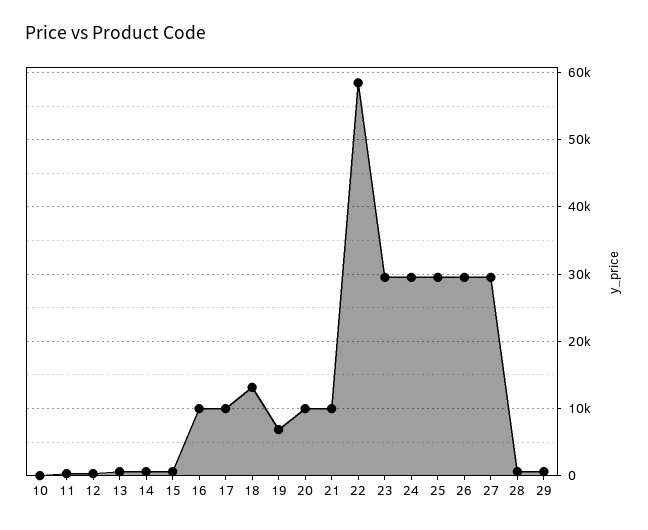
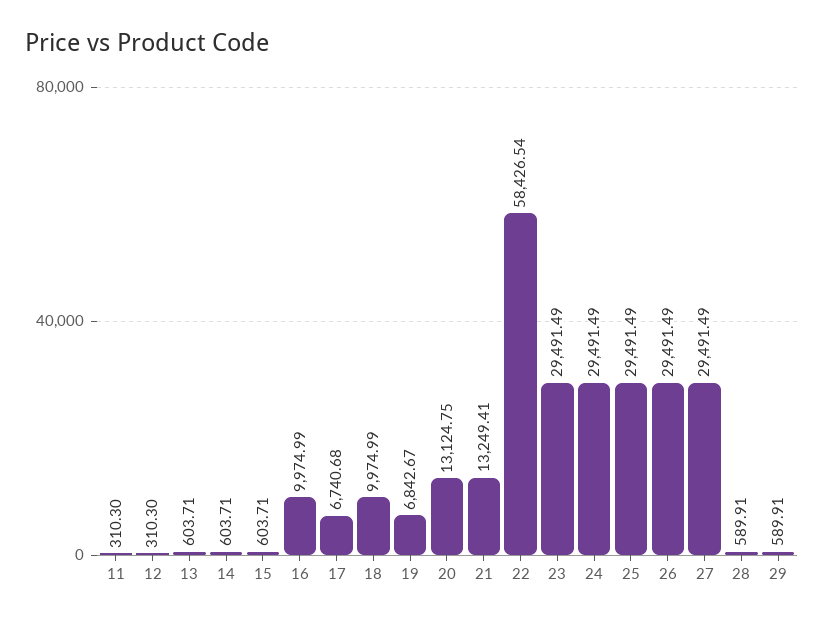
  {
-   "10": 0,
    "11": 310.3,
    "12": 310.3,
    "13": 603.71,
    "14": 603.71,
    "15": 603.71,
    "16": 9974.99,
-   "17": 10000,
+   "17": 6740.68,
-   "18": 13000,
+   "18": 9974.99,
    "19": 6842.67,
-   "20": 10000,
+   "20": 13124.75,
-   "21": 10000,
+   "21": 13249.41,
    "22": 58426.54,
    "23": 29491.49,
    "24": 29491.49,
    "25": 29491.49,
    "26": 29491.49,
    "27": 29491.49,
    "28": 589.91,
    "29": 589.91
  }

